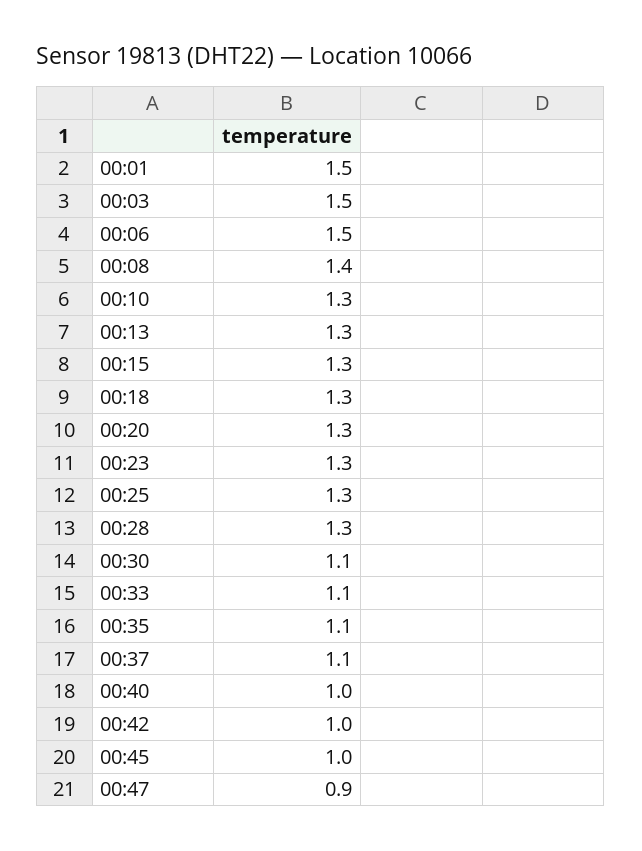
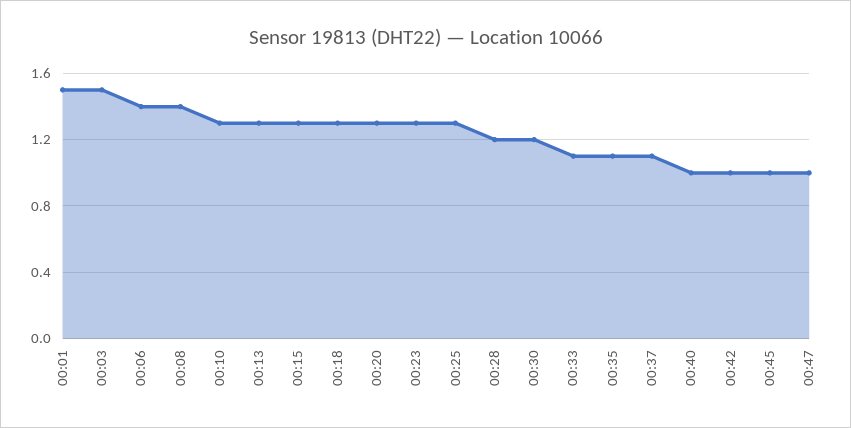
  {
    "00:01": 1.5,
    "00:03": 1.5,
-   "00:06": 1.5,
+   "00:06": 1.4,
    "00:08": 1.4,
    "00:10": 1.3,
    "00:13": 1.3,
    "00:15": 1.3,
    "00:18": 1.3,
    "00:20": 1.3,
    "00:23": 1.3,
    "00:25": 1.3,
-   "00:28": 1.3,
+   "00:28": 1.2,
-   "00:30": 1.1,
+   "00:30": 1.2,
    "00:33": 1.1,
    "00:35": 1.1,
    "00:37": 1.1,
    "00:40": 1,
    "00:42": 1,
    "00:45": 1,
-   "00:47": 0.9
+   "00:47": 1
  }

